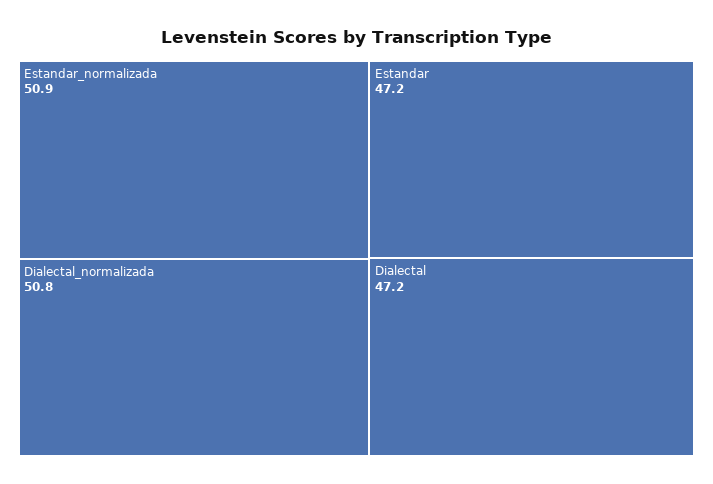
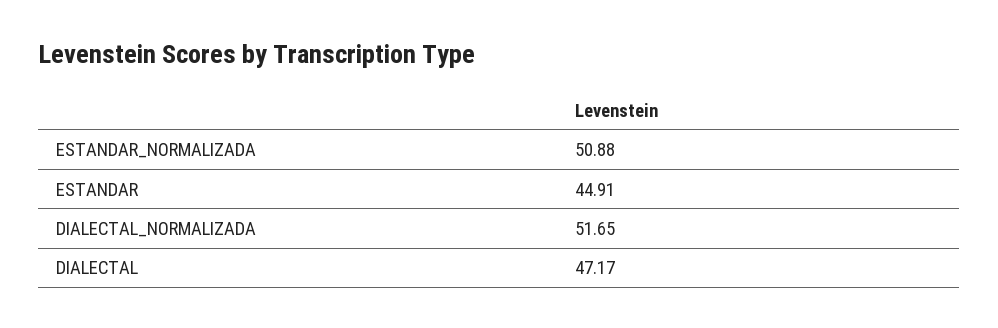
  {
    "Estandar_normalizada": 50.88,
-   "Dialectal_normalizada": 50.8,
+   "Dialectal_normalizada": 51.65,
-   "Estandar": 47.2,
+   "Estandar": 44.91,
    "Dialectal": 47.17
  }

